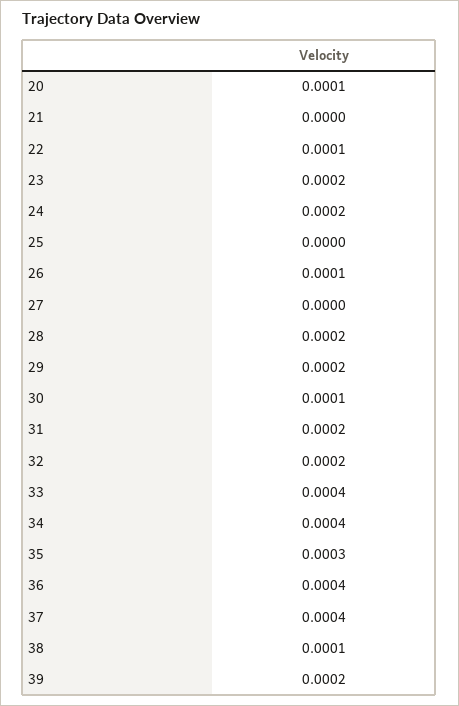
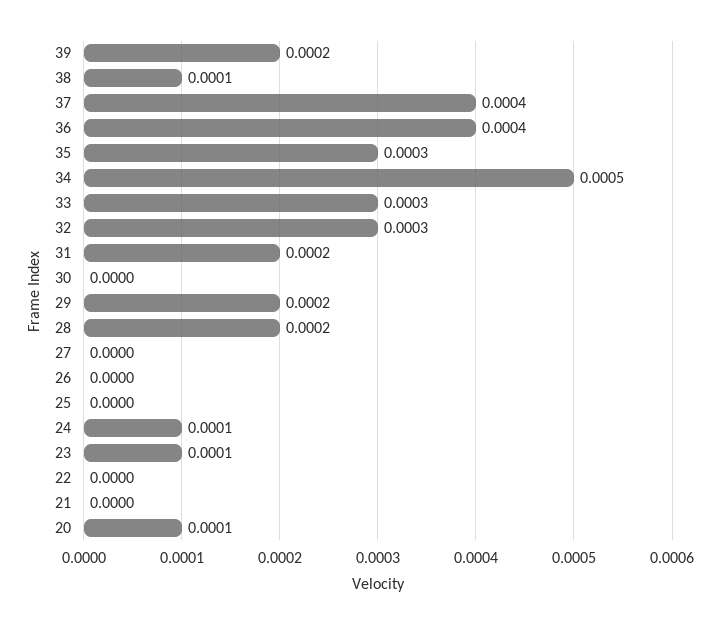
  {
    "20": 0.0001,
    "21": 0,
-   "22": 0.0001,
+   "22": 0,
-   "23": 0.0002,
+   "23": 0.0001,
-   "24": 0.0002,
+   "24": 0.0001,
    "25": 0,
-   "26": 0.0001,
+   "26": 0,
    "27": 0,
    "28": 0.0002,
    "29": 0.0002,
-   "30": 0.0001,
+   "30": 0,
    "31": 0.0002,
-   "32": 0.0002,
+   "32": 0.0003,
-   "33": 0.0004,
+   "33": 0.0003,
-   "34": 0.0004,
+   "34": 0.0005,
    "35": 0.0003,
    "36": 0.0004,
    "37": 0.0004,
    "38": 0.0001,
    "39": 0.0002
  }

